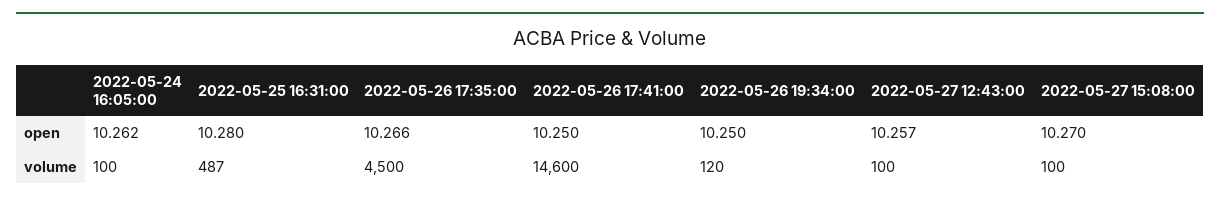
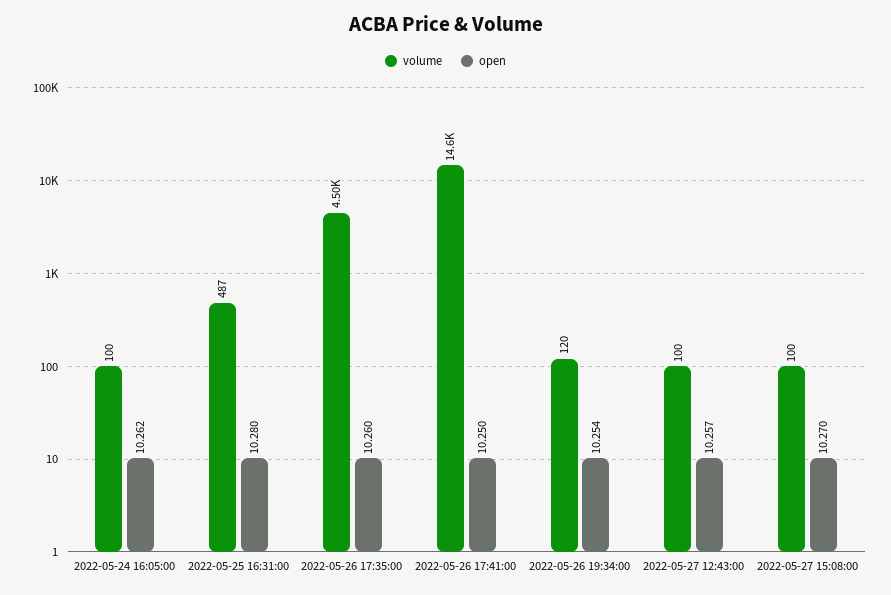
  {
    "open": {
      "2022-05-24 16:05:00": 10.262,
      "2022-05-25 16:31:00": 10.28,
-     "2022-05-26 17:35:00": 10.266,
+     "2022-05-26 17:35:00": 10.26,
      "2022-05-26 17:41:00": 10.25,
-     "2022-05-26 19:34:00": 10.25,
+     "2022-05-26 19:34:00": 10.254,
      "2022-05-27 12:43:00": 10.257,
      "2022-05-27 15:08:00": 10.27
    },
    "volume": {
      "2022-05-24 16:05:00": 100,
      "2022-05-25 16:31:00": 487,
      "2022-05-26 17:35:00": 4500,
      "2022-05-26 17:41:00": 14600,
      "2022-05-26 19:34:00": 120,
      "2022-05-27 12:43:00": 100,
      "2022-05-27 15:08:00": 100
    }
  }

